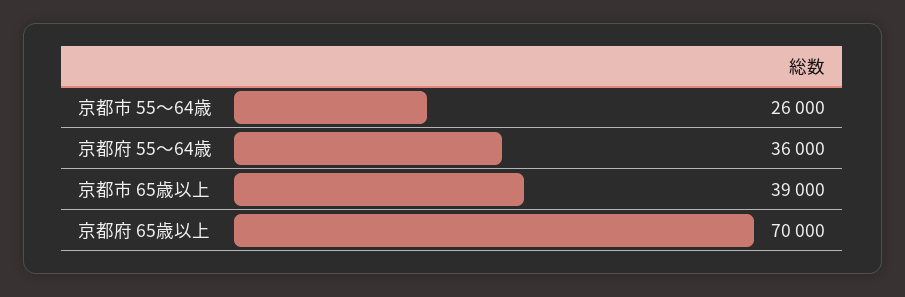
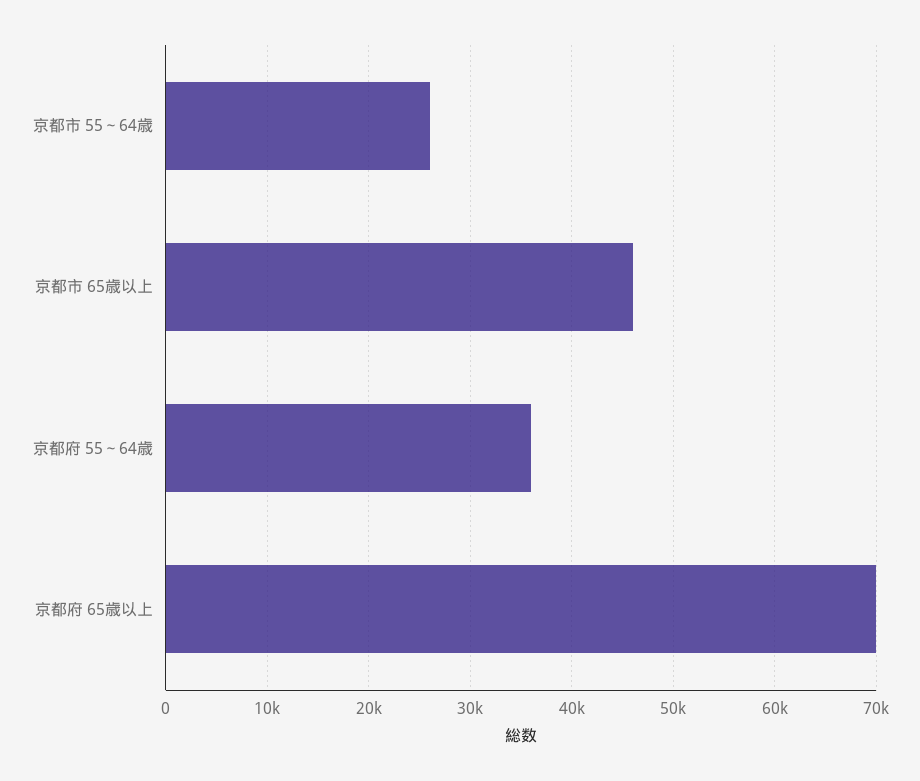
  {
    "京都市 55～64歳": 26000,
    "京都府 55～64歳": 36000,
-   "京都市 65歳以上": 39000,
+   "京都市 65歳以上": 46000,
    "京都府 65歳以上": 70000
  }

